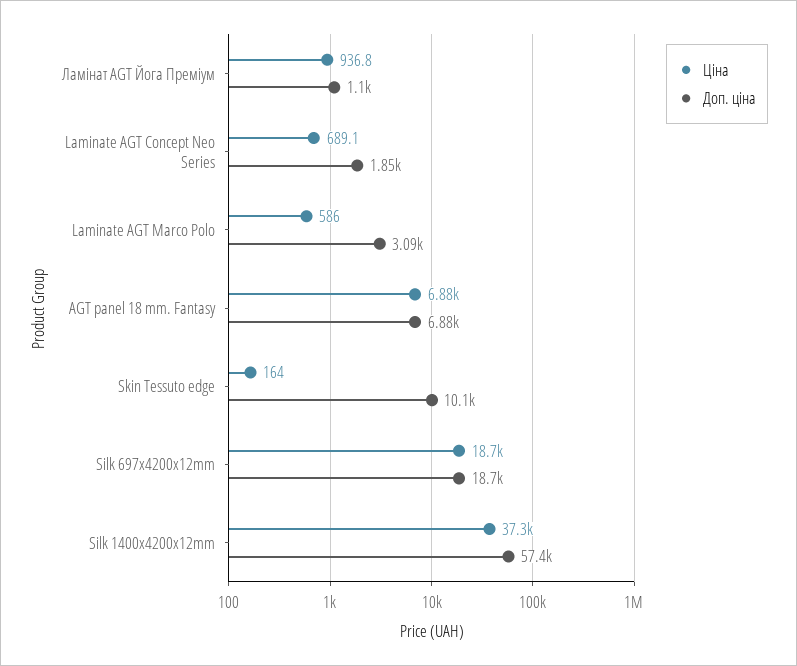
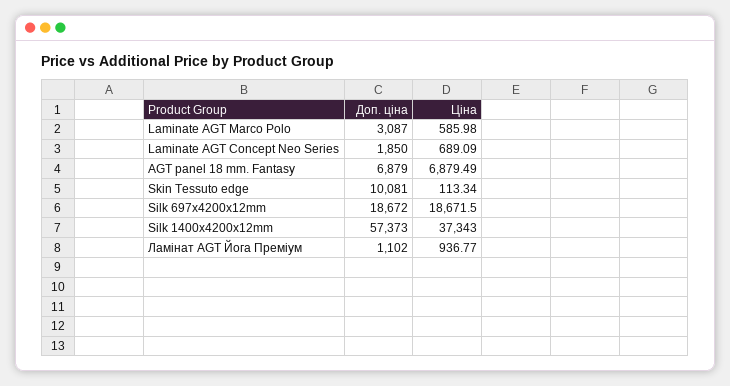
  {
    "Ціна": {
      "Ламінат AGT Йога Преміум": 936.77,
      "Laminate AGT Concept Neo Series": 689.09,
      "Laminate AGT Marco Polo": 585.98,
      "AGT panel 18 mm. Fantasy": 6879.49,
-     "Skin Tessuto edge": 164,
+     "Skin Tessuto edge": 113.34,
      "Silk 697x4200x12mm": 18671.5,
      "Silk 1400x4200x12mm": 37343
    },
    "Доп. ціна": {
      "Ламінат AGT Йога Преміум": 1102,
      "Laminate AGT Concept Neo Series": 1850,
      "Laminate AGT Marco Polo": 3087,
      "AGT panel 18 mm. Fantasy": 6879,
      "Skin Tessuto edge": 10081,
      "Silk 697x4200x12mm": 18672,
      "Silk 1400x4200x12mm": 57373
    }
  }

